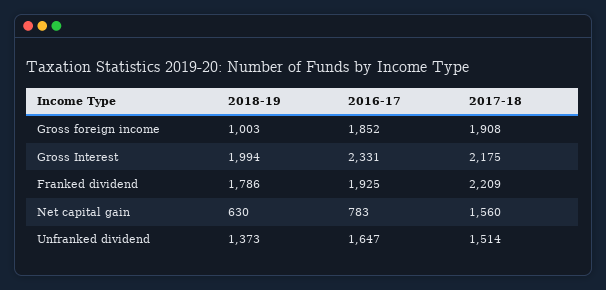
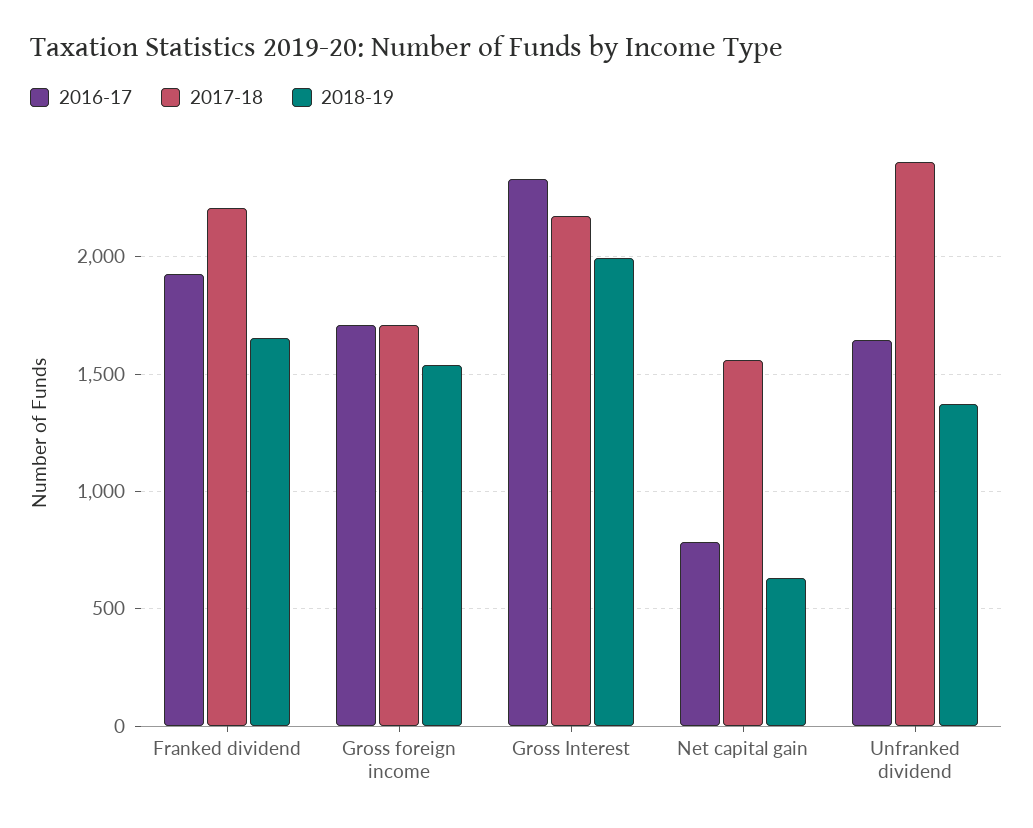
  {
    "2018-19": {
-     "Gross foreign income": 1003,
+     "Gross foreign income": 1550,
      "Gross Interest": 1994,
-     "Franked dividend": 1786,
+     "Franked dividend": 1650,
      "Net capital gain": 630,
      "Unfranked dividend": 1373
    },
    "2016-17": {
-     "Gross foreign income": 1852,
+     "Gross foreign income": 1700,
      "Gross Interest": 2331,
      "Franked dividend": 1925,
      "Net capital gain": 783,
      "Unfranked dividend": 1647
    },
    "2017-18": {
-     "Gross foreign income": 1908,
+     "Gross foreign income": 1700,
      "Gross Interest": 2175,
      "Franked dividend": 2209,
      "Net capital gain": 1560,
-     "Unfranked dividend": 1514
+     "Unfranked dividend": 2400
    }
  }

